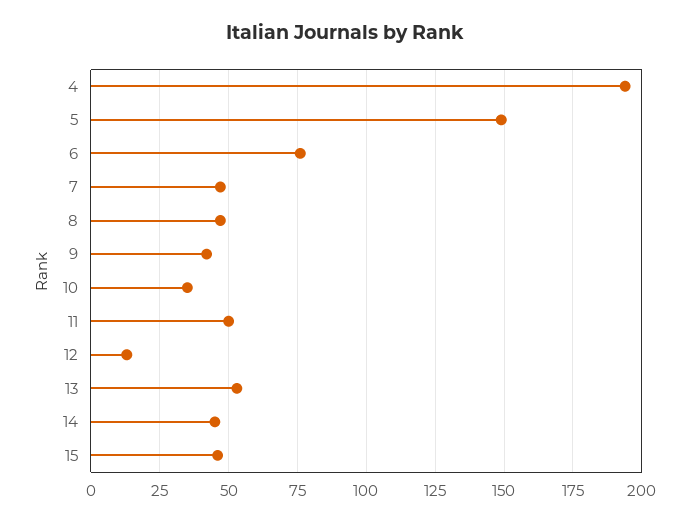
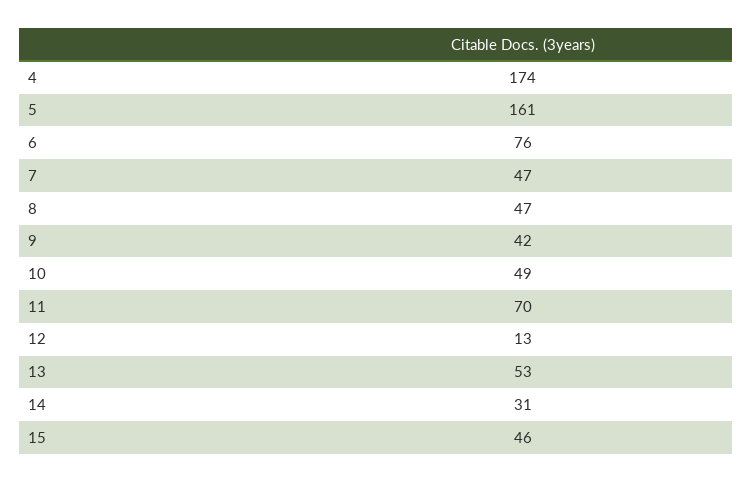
  {
-   "4": 195,
+   "4": 174,
-   "5": 150,
+   "5": 161,
    "6": 76,
    "7": 47,
    "8": 47,
    "9": 42,
-   "10": 35,
+   "10": 49,
-   "11": 50,
+   "11": 70,
    "12": 13,
    "13": 53,
-   "14": 45,
+   "14": 31,
    "15": 46
  }

